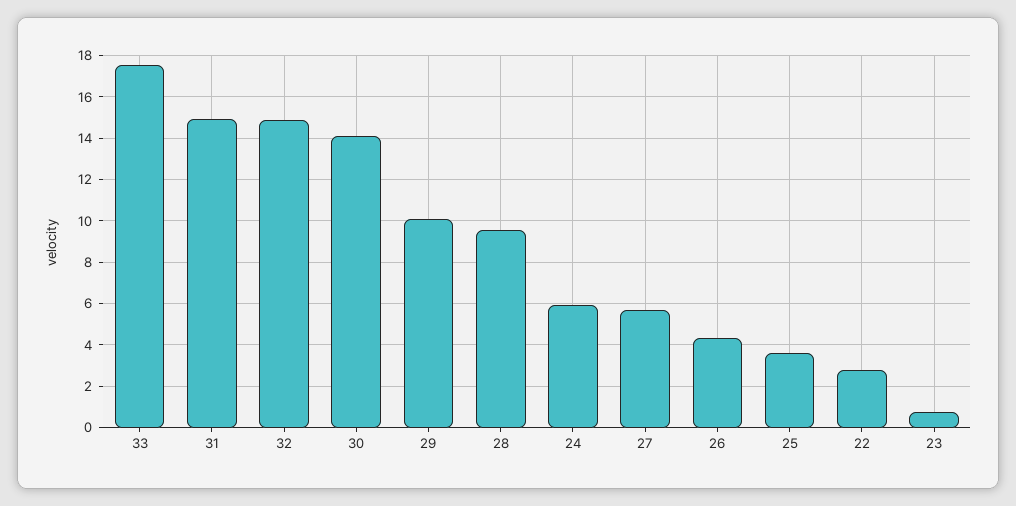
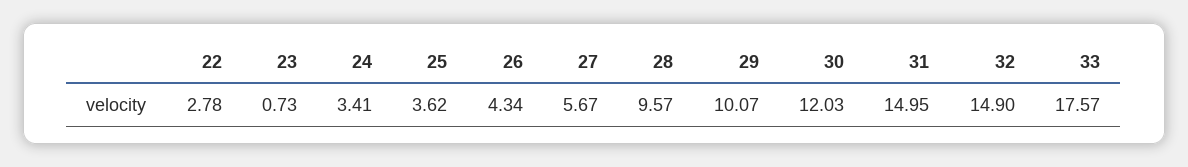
  {
    "33": 17.57,
    "31": 14.95,
    "32": 14.9,
-   "30": 14,
+   "30": 12.03,
    "29": 10.07,
    "28": 9.57,
-   "24": 6,
+   "24": 3.41,
    "27": 5.67,
    "26": 4.34,
    "25": 3.62,
    "22": 2.78,
    "23": 0.73
  }

